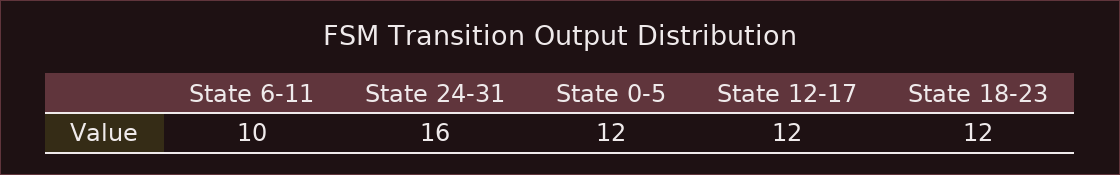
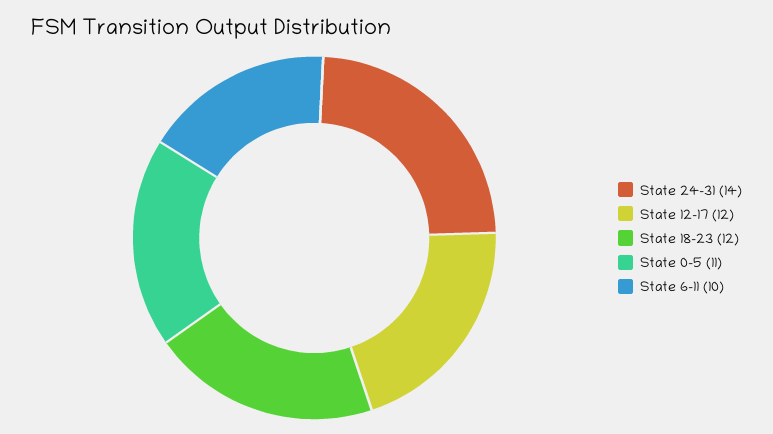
  {
    "State 6-11": 10,
-   "State 24-31": 16,
+   "State 24-31": 14,
-   "State 0-5": 12,
+   "State 0-5": 11,
    "State 12-17": 12,
    "State 18-23": 12
  }

